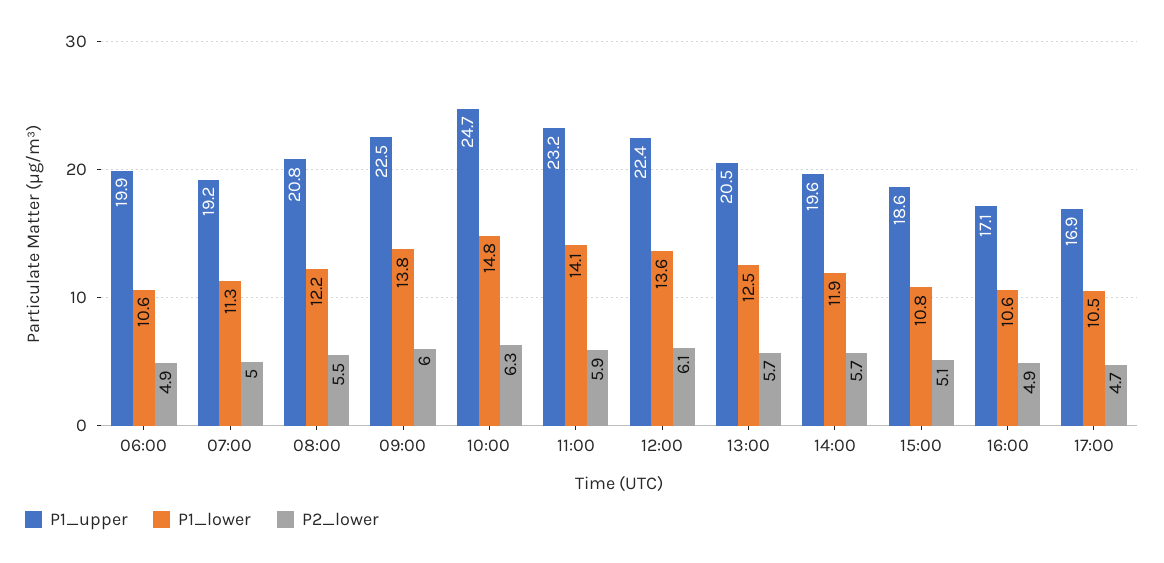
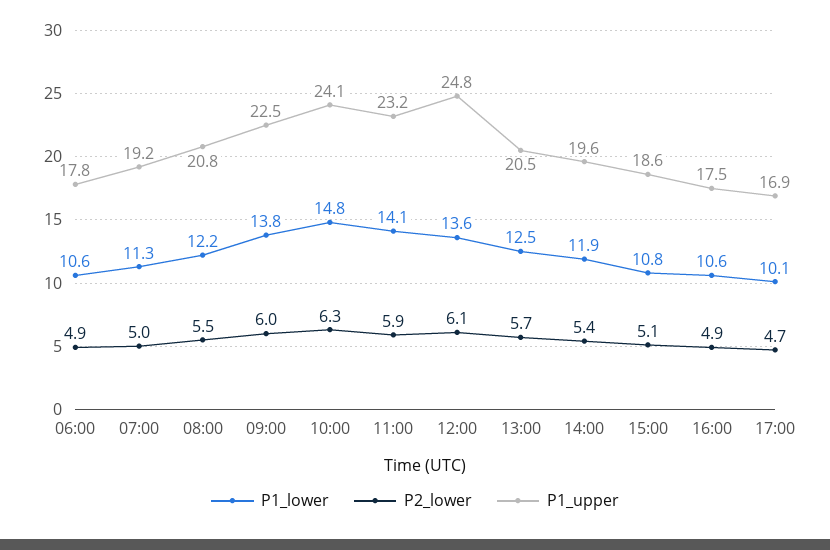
  {
    "P1_upper": {
-     "06:00": 19.9,
+     "06:00": 17.8,
      "07:00": 19.2,
      "08:00": 20.8,
      "09:00": 22.5,
-     "10:00": 24.7,
+     "10:00": 24.1,
      "11:00": 23.2,
-     "12:00": 22.4,
+     "12:00": 24.8,
      "13:00": 20.5,
      "14:00": 19.6,
      "15:00": 18.6,
-     "16:00": 17.1,
+     "16:00": 17.5,
      "17:00": 16.9
    },
    "P1_lower": {
      "06:00": 10.6,
      "07:00": 11.3,
      "08:00": 12.2,
      "09:00": 13.8,
      "10:00": 14.8,
      "11:00": 14.1,
      "12:00": 13.6,
      "13:00": 12.5,
      "14:00": 11.9,
      "15:00": 10.8,
      "16:00": 10.6,
-     "17:00": 10.5
+     "17:00": 10.1
    },
    "P2_lower": {
      "06:00": 4.9,
      "07:00": 5,
      "08:00": 5.5,
      "09:00": 6,
      "10:00": 6.3,
      "11:00": 5.9,
      "12:00": 6.1,
      "13:00": 5.7,
-     "14:00": 5.7,
+     "14:00": 5.4,
      "15:00": 5.1,
      "16:00": 4.9,
      "17:00": 4.7
    }
  }

